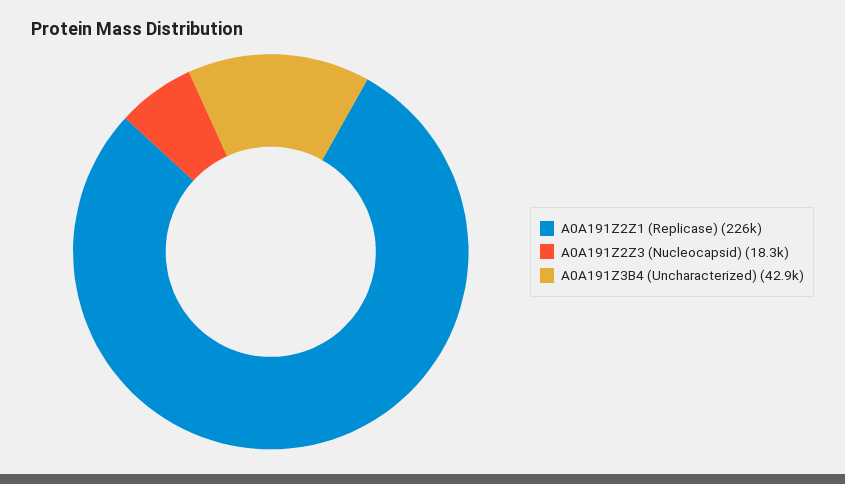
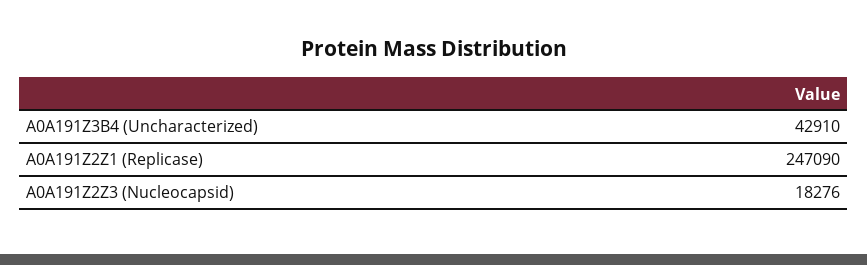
  {
-   "A0A191Z2Z1 (Replicase)": 226000,
+   "A0A191Z2Z1 (Replicase)": 247090,
    "A0A191Z2Z3 (Nucleocapsid)": 18276,
    "A0A191Z3B4 (Uncharacterized)": 42910
  }

